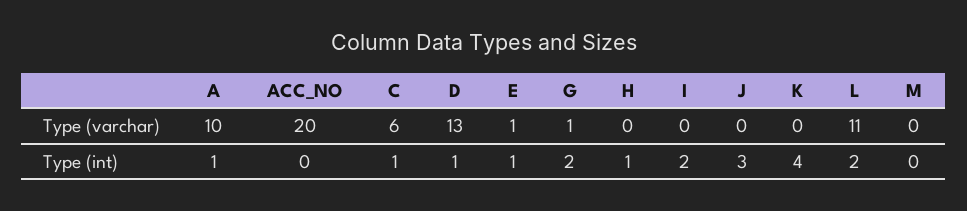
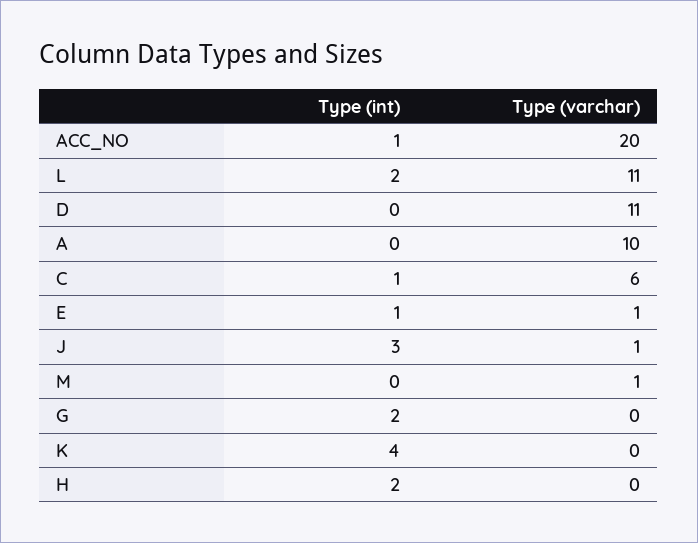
  {
    "A": {
      "Type (varchar)": 10,
-     "Type (int)": 1
+     "Type (int)": 0
    },
    "ACC_NO": {
      "Type (varchar)": 20,
-     "Type (int)": 0
+     "Type (int)": 1
    },
    "C": {
      "Type (varchar)": 6,
      "Type (int)": 1
    },
    "D": {
-     "Type (varchar)": 13,
+     "Type (varchar)": 11,
-     "Type (int)": 1
+     "Type (int)": 0
    },
    "E": {
      "Type (varchar)": 1,
      "Type (int)": 1
    },
    "G": {
-     "Type (varchar)": 1,
+     "Type (varchar)": 0,
      "Type (int)": 2
    },
    "H": {
      "Type (varchar)": 0,
-     "Type (int)": 1
+     "Type (int)": 2
    },
-   "I": {
-     "Type (varchar)": 0,
-     "Type (int)": 2
-   },
    "J": {
-     "Type (varchar)": 0,
+     "Type (varchar)": 1,
      "Type (int)": 3
    },
    "K": {
      "Type (varchar)": 0,
      "Type (int)": 4
    },
    "L": {
      "Type (varchar)": 11,
      "Type (int)": 2
    },
    "M": {
-     "Type (varchar)": 0,
+     "Type (varchar)": 1,
      "Type (int)": 0
    }
  }

